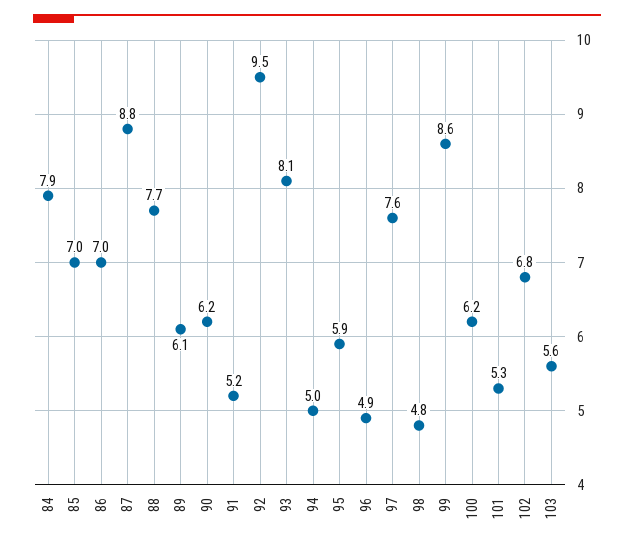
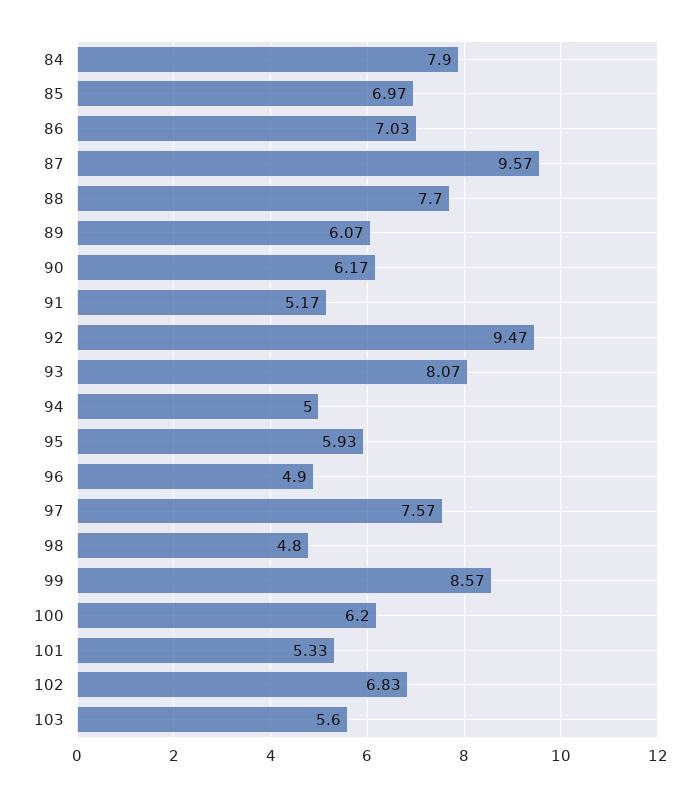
  {
    "84": 7.9,
    "85": 6.97,
    "86": 7.03,
-   "87": 8.8,
+   "87": 9.57,
    "88": 7.7,
    "89": 6.07,
    "90": 6.17,
    "91": 5.17,
    "92": 9.47,
    "93": 8.07,
    "94": 5,
    "95": 5.93,
    "96": 4.9,
    "97": 7.57,
    "98": 4.8,
    "99": 8.57,
    "100": 6.2,
    "101": 5.33,
    "102": 6.83,
    "103": 5.6
  }

